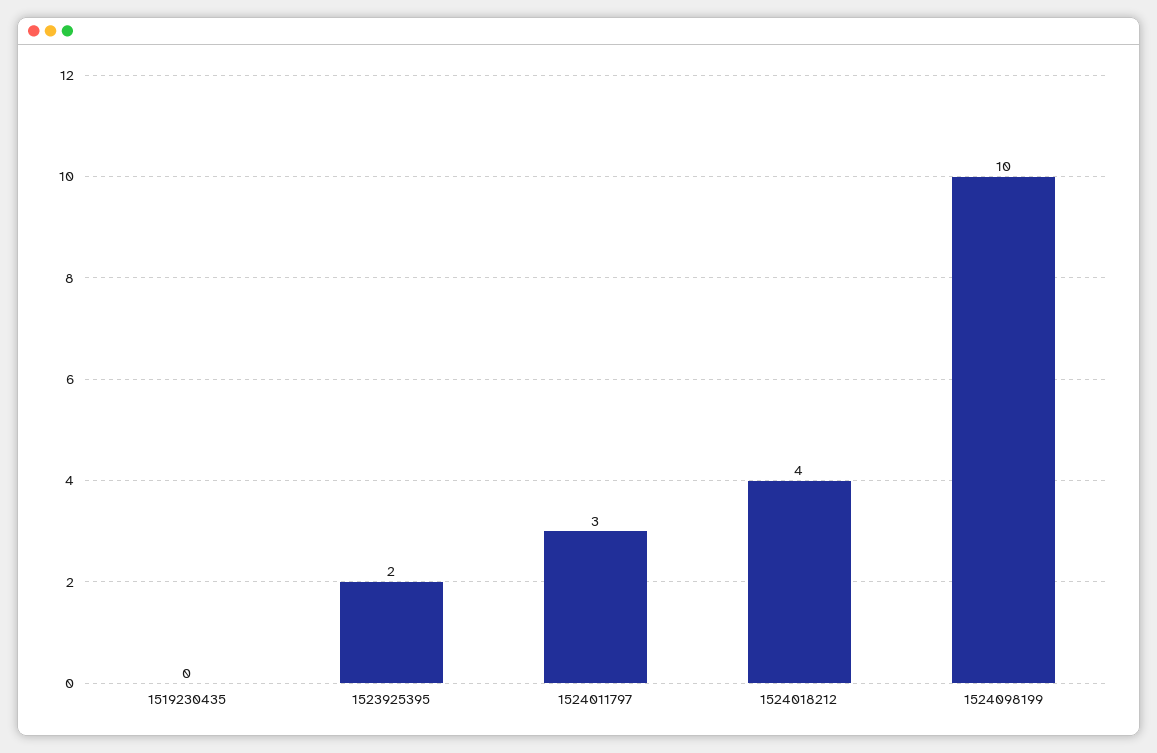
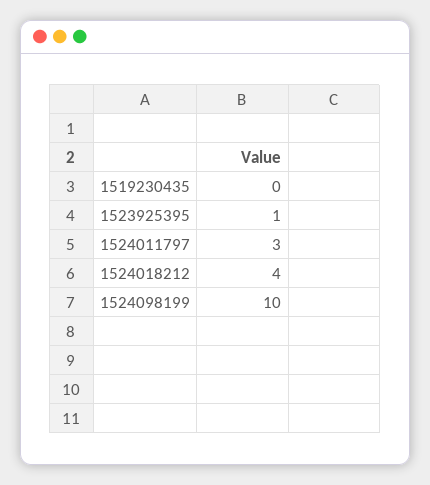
  {
    "1519230435": 0,
-   "1523925395": 2,
+   "1523925395": 1,
    "1524011797": 3,
    "1524018212": 4,
    "1524098199": 10
  }

